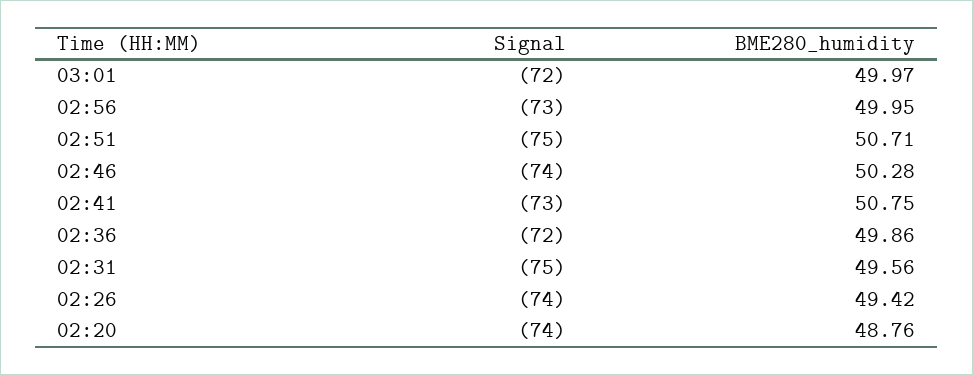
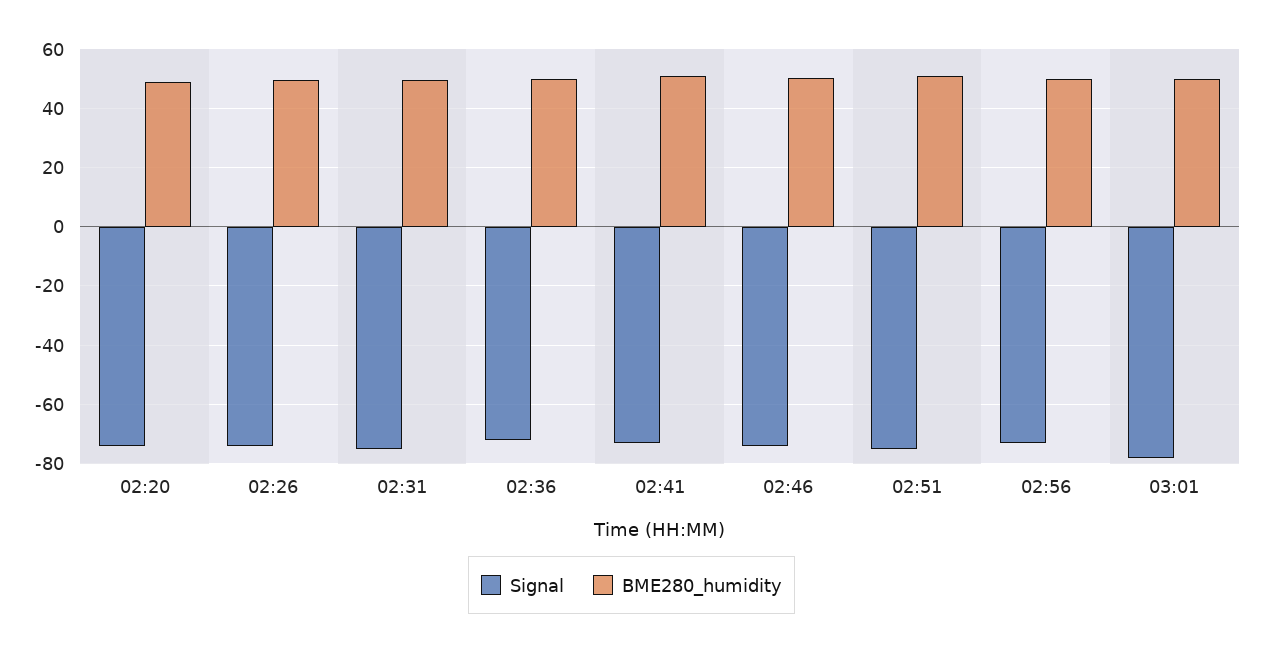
  {
    "Signal": {
-     "03:01": -72,
+     "03:01": -77.5,
      "02:56": -73,
      "02:51": -75,
      "02:46": -74,
      "02:41": -73,
      "02:36": -72,
      "02:31": -75,
      "02:26": -74,
      "02:20": -74
    },
    "BME280_humidity": {
      "03:01": 49.97,
      "02:56": 49.95,
      "02:51": 50.71,
      "02:46": 50.28,
      "02:41": 50.75,
      "02:36": 49.86,
      "02:31": 49.56,
      "02:26": 49.42,
      "02:20": 48.76
    }
  }

